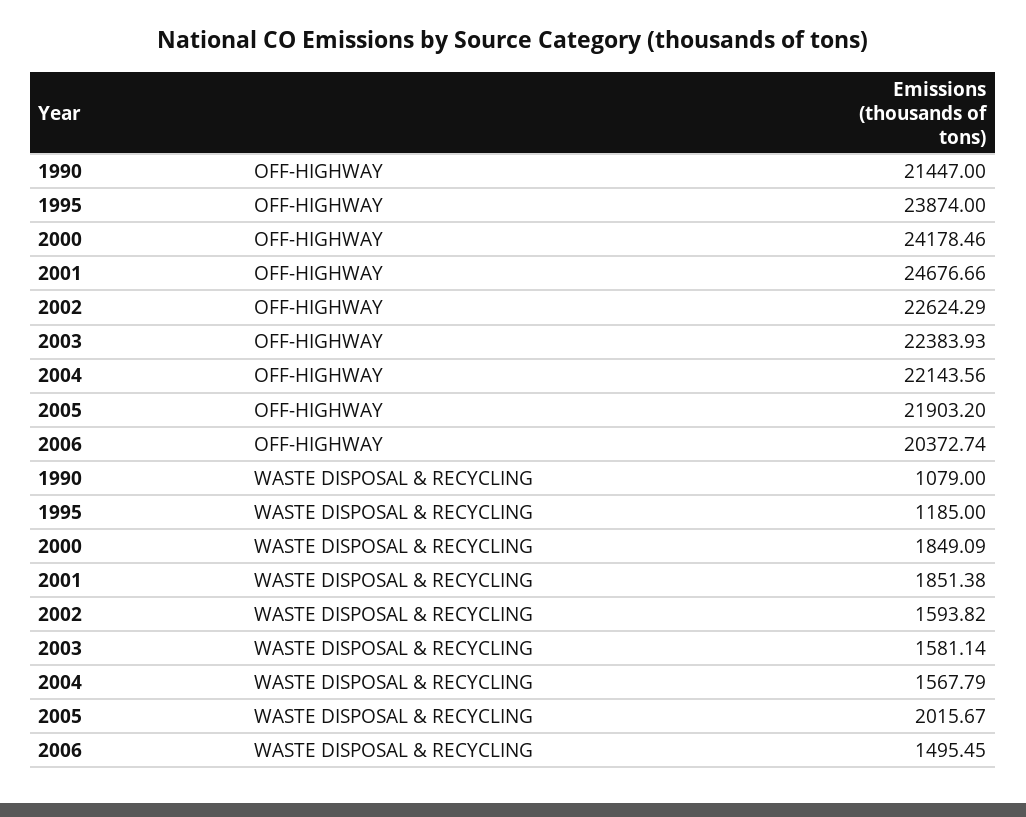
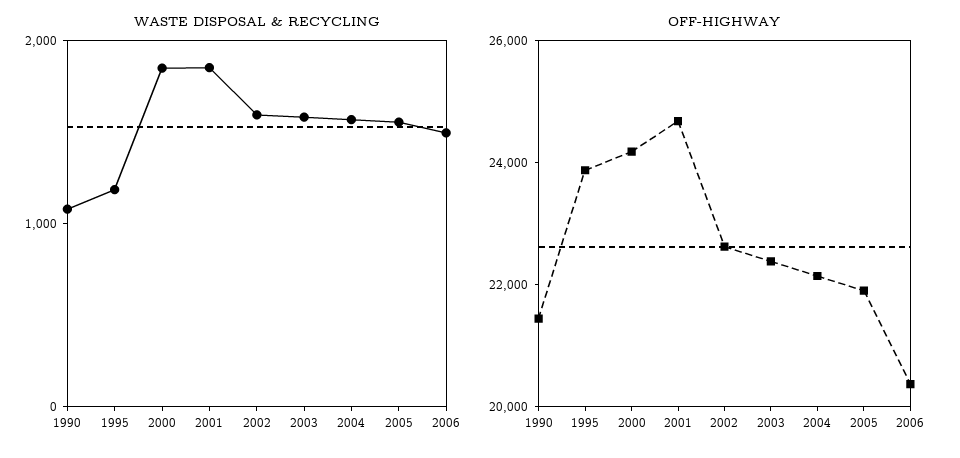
  {
    "OFF-HIGHWAY": {
      "1990": 21447,
      "1995": 23874,
      "2000": 24178.46,
      "2001": 24676.66,
      "2002": 22624.29,
      "2003": 22383.93,
      "2004": 22143.56,
      "2005": 21903.2,
      "2006": 20372.74
    },
    "WASTE DISPOSAL & RECYCLING": {
      "1990": 1079,
      "1995": 1185,
      "2000": 1849.09,
      "2001": 1851.38,
      "2002": 1593.82,
      "2003": 1581.14,
      "2004": 1567.79,
-     "2005": 2015.67,
+     "2005": 1600,
      "2006": 1495.45
    }
  }

